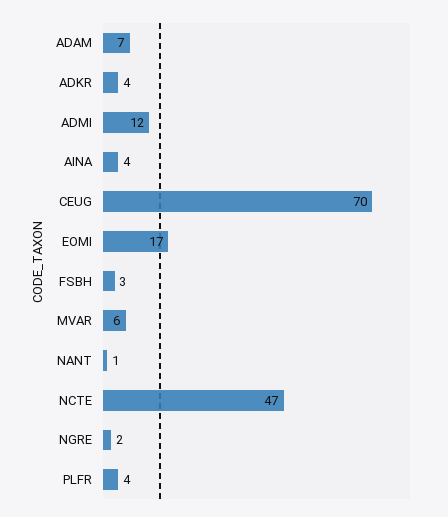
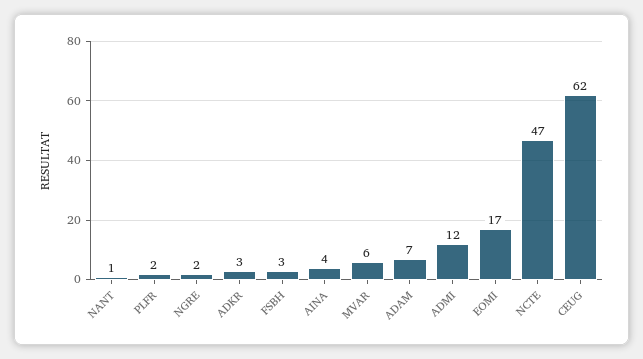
  {
    "ADAM": 7,
-   "ADKR": 4,
+   "ADKR": 3,
    "ADMI": 12,
    "AINA": 4,
-   "CEUG": 70,
+   "CEUG": 62,
    "EOMI": 17,
    "FSBH": 3,
    "MVAR": 6,
    "NANT": 1,
    "NCTE": 47,
    "NGRE": 2,
-   "PLFR": 4
+   "PLFR": 2
  }

